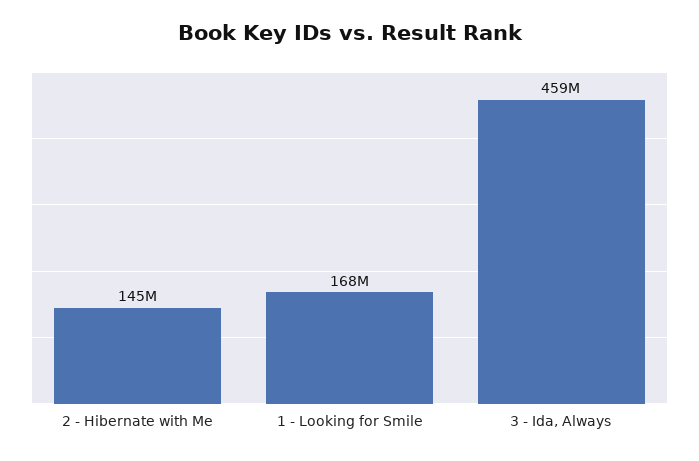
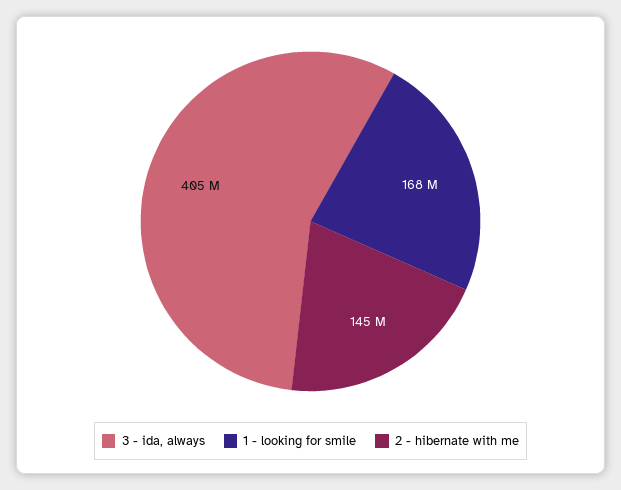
  {
    "2 - Hibernate with Me": 145000000,
    "1 - Looking for Smile": 168000000,
-   "3 - Ida, Always": 459000000
+   "3 - Ida, Always": 405000000
  }

